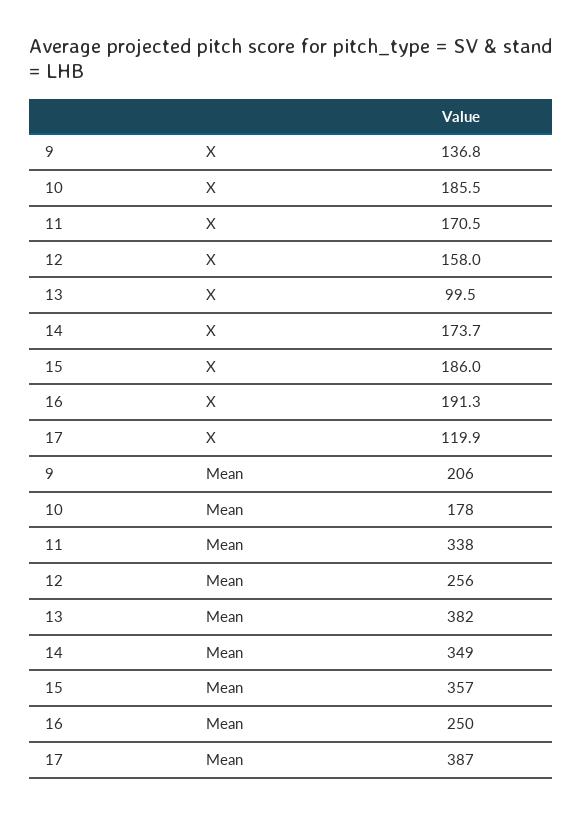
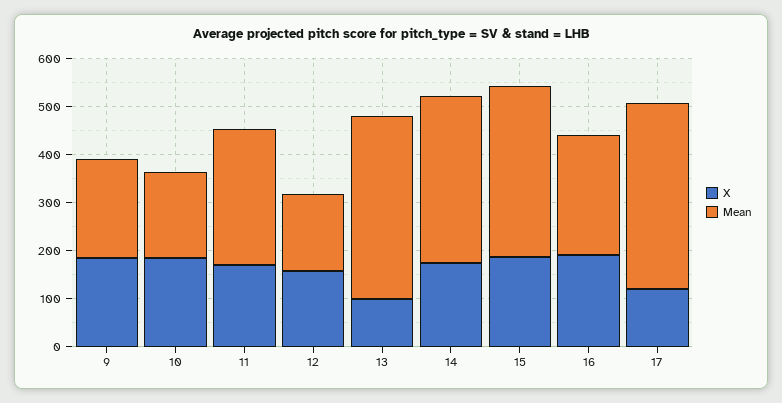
  {
    "X": {
-     "9": 136.8,
+     "9": 180,
      "10": 185.5,
      "11": 170.5,
      "12": 158,
      "13": 99.5,
      "14": 173.7,
      "15": 186,
      "16": 191.3,
      "17": 119.9
    },
    "Mean": {
      "9": 206,
      "10": 178,
-     "11": 338,
+     "11": 280,
-     "12": 256,
+     "12": 160,
      "13": 382,
      "14": 349,
      "15": 357,
      "16": 250,
      "17": 387
    }
  }

